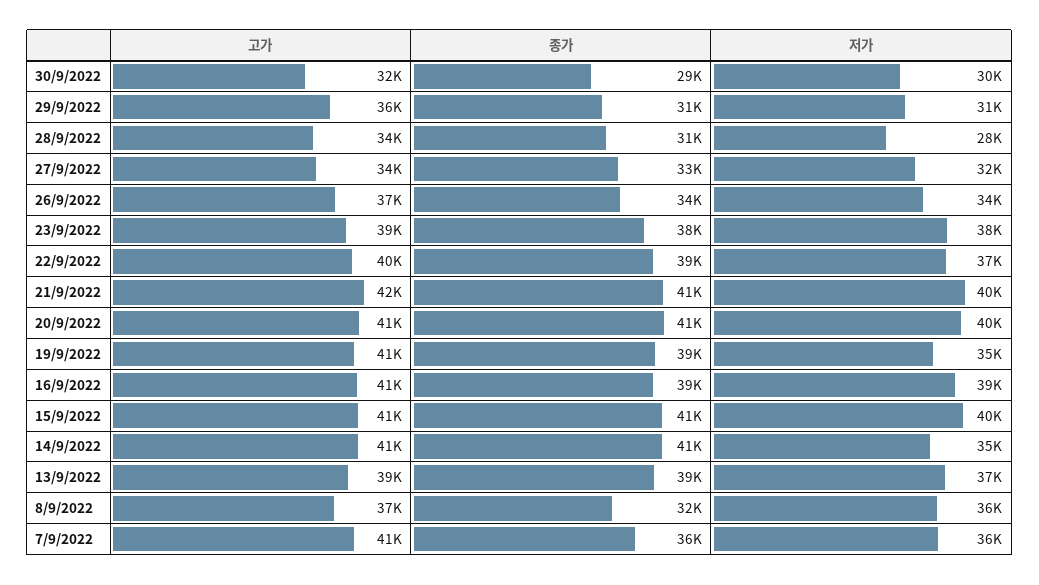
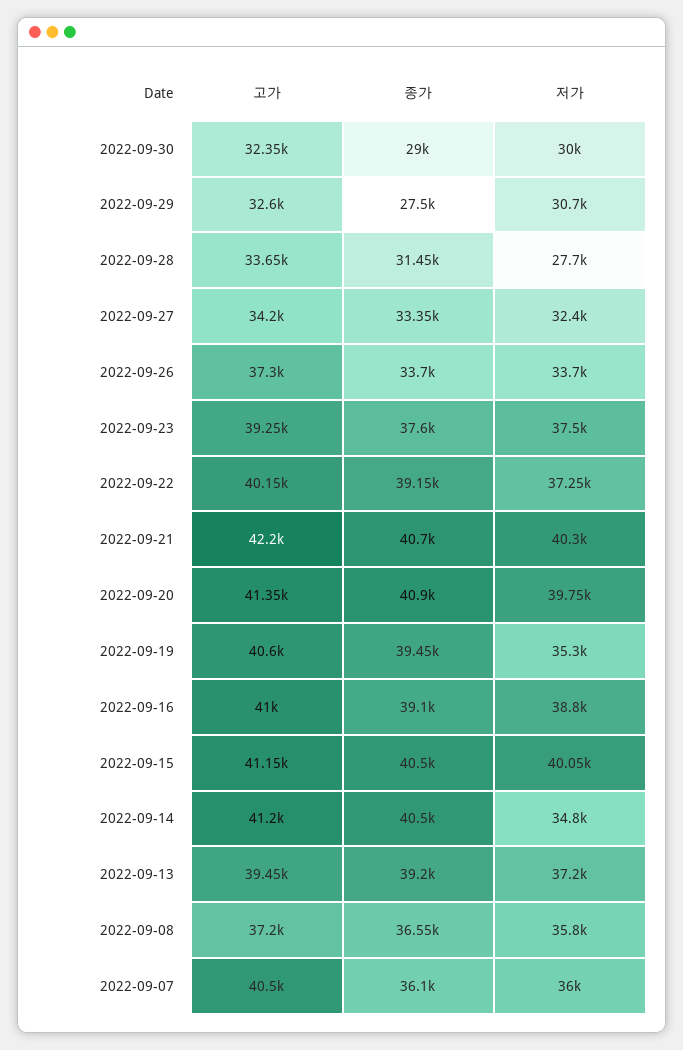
  {
    "고가": {
      "30/9/2022": 32350,
-     "29/9/2022": 36000,
+     "29/9/2022": 32600,
      "28/9/2022": 33650,
      "27/9/2022": 34200,
      "26/9/2022": 37300,
      "23/9/2022": 39250,
      "22/9/2022": 40150,
      "21/9/2022": 42200,
      "20/9/2022": 41350,
      "19/9/2022": 40600,
      "16/9/2022": 41000,
      "15/9/2022": 41150,
      "14/9/2022": 41200,
      "13/9/2022": 39450,
      "8/9/2022": 37200,
      "7/9/2022": 40500
    },
    "종가": {
      "30/9/2022": 29000,
-     "29/9/2022": 31000,
+     "29/9/2022": 27500,
      "28/9/2022": 31450,
      "27/9/2022": 33350,
      "26/9/2022": 33700,
      "23/9/2022": 37600,
      "22/9/2022": 39150,
      "21/9/2022": 40700,
      "20/9/2022": 40900,
      "19/9/2022": 39450,
      "16/9/2022": 39100,
      "15/9/2022": 40500,
      "14/9/2022": 40500,
      "13/9/2022": 39200,
-     "8/9/2022": 32000,
+     "8/9/2022": 36550,
      "7/9/2022": 36100
    },
    "저가": {
      "30/9/2022": 30000,
      "29/9/2022": 30700,
      "28/9/2022": 27700,
      "27/9/2022": 32400,
      "26/9/2022": 33700,
      "23/9/2022": 37500,
      "22/9/2022": 37250,
      "21/9/2022": 40300,
      "20/9/2022": 39750,
      "19/9/2022": 35300,
      "16/9/2022": 38800,
      "15/9/2022": 40050,
      "14/9/2022": 34800,
      "13/9/2022": 37200,
      "8/9/2022": 35800,
      "7/9/2022": 36000
    }
  }

